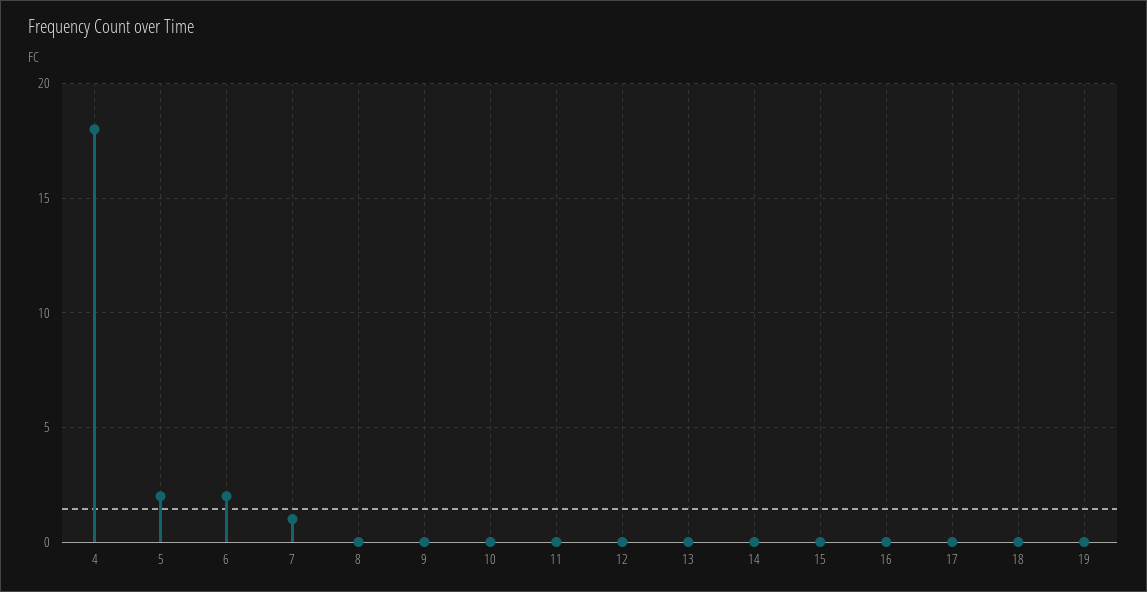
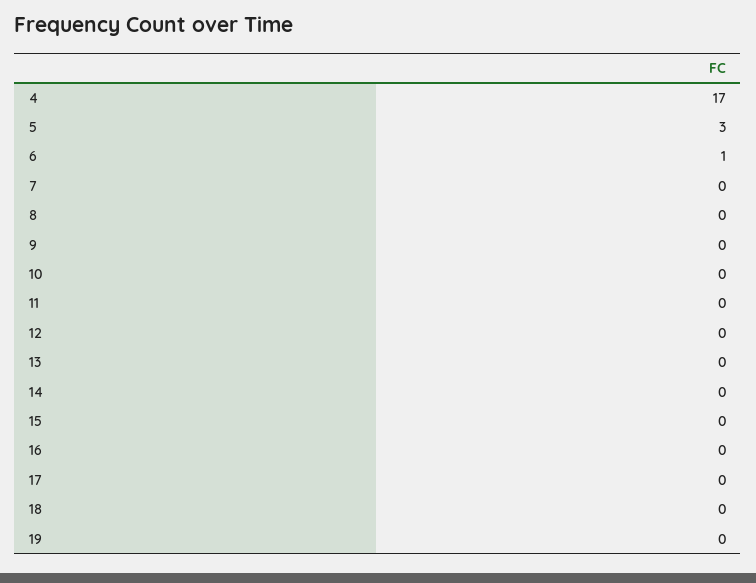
  {
-   "4": 18,
+   "4": 17,
-   "5": 2,
+   "5": 3,
-   "6": 2,
+   "6": 1,
-   "7": 1,
+   "7": 0,
    "8": 0,
    "9": 0,
    "10": 0,
    "11": 0,
    "12": 0,
    "13": 0,
    "14": 0,
    "15": 0,
    "16": 0,
    "17": 0,
    "18": 0,
    "19": 0
  }

